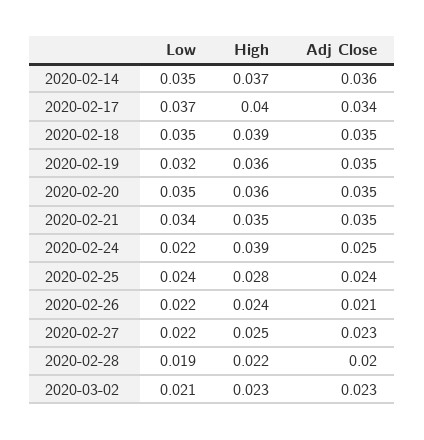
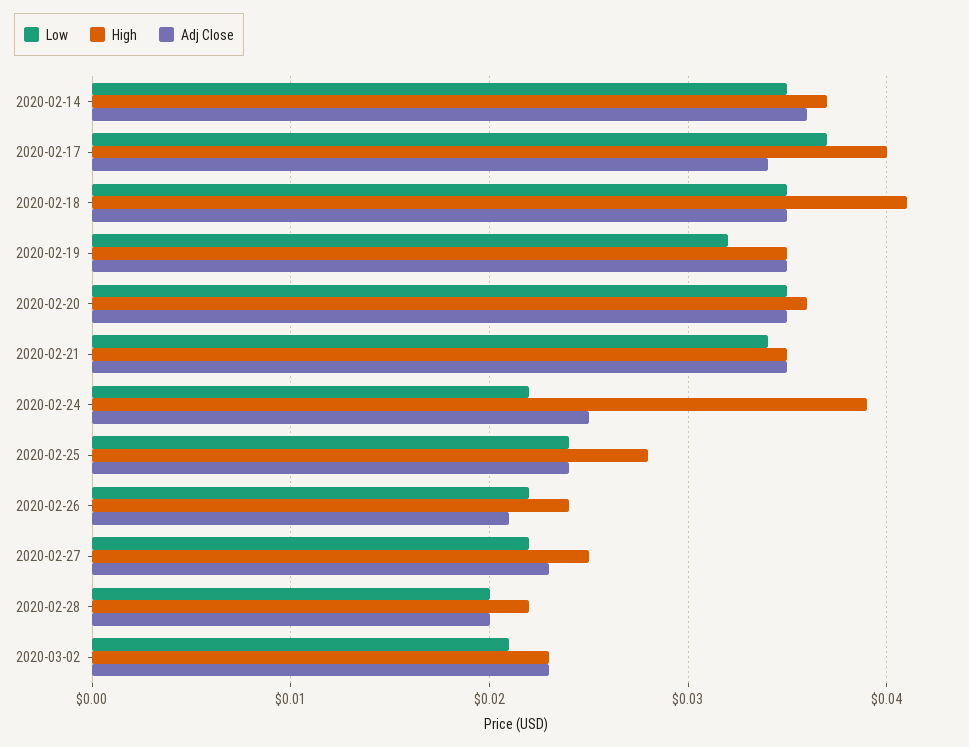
  {
    "Low": {
      "2020-02-14": 0.035,
      "2020-02-17": 0.037,
      "2020-02-18": 0.035,
      "2020-02-19": 0.032,
      "2020-02-20": 0.035,
      "2020-02-21": 0.034,
      "2020-02-24": 0.022,
      "2020-02-25": 0.024,
      "2020-02-26": 0.022,
      "2020-02-27": 0.022,
-     "2020-02-28": 0.019,
+     "2020-02-28": 0.02,
      "2020-03-02": 0.021
    },
    "High": {
      "2020-02-14": 0.037,
      "2020-02-17": 0.04,
-     "2020-02-18": 0.039,
+     "2020-02-18": 0.041,
-     "2020-02-19": 0.036,
+     "2020-02-19": 0.035,
      "2020-02-20": 0.036,
      "2020-02-21": 0.035,
      "2020-02-24": 0.039,
      "2020-02-25": 0.028,
      "2020-02-26": 0.024,
      "2020-02-27": 0.025,
      "2020-02-28": 0.022,
      "2020-03-02": 0.023
    },
    "Adj Close": {
      "2020-02-14": 0.036,
      "2020-02-17": 0.034,
      "2020-02-18": 0.035,
      "2020-02-19": 0.035,
      "2020-02-20": 0.035,
      "2020-02-21": 0.035,
      "2020-02-24": 0.025,
      "2020-02-25": 0.024,
      "2020-02-26": 0.021,
      "2020-02-27": 0.023,
      "2020-02-28": 0.02,
      "2020-03-02": 0.023
    }
  }

